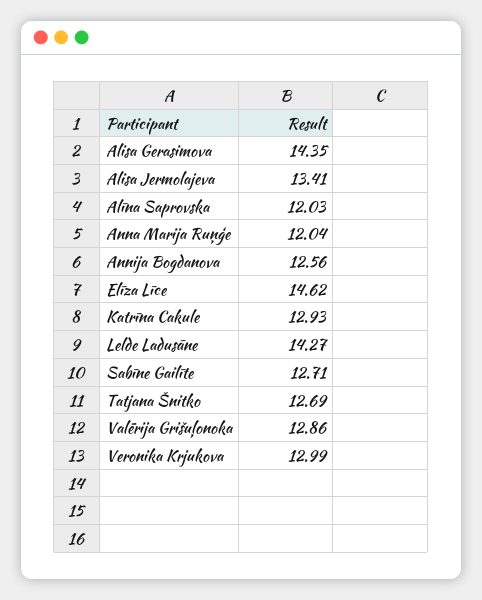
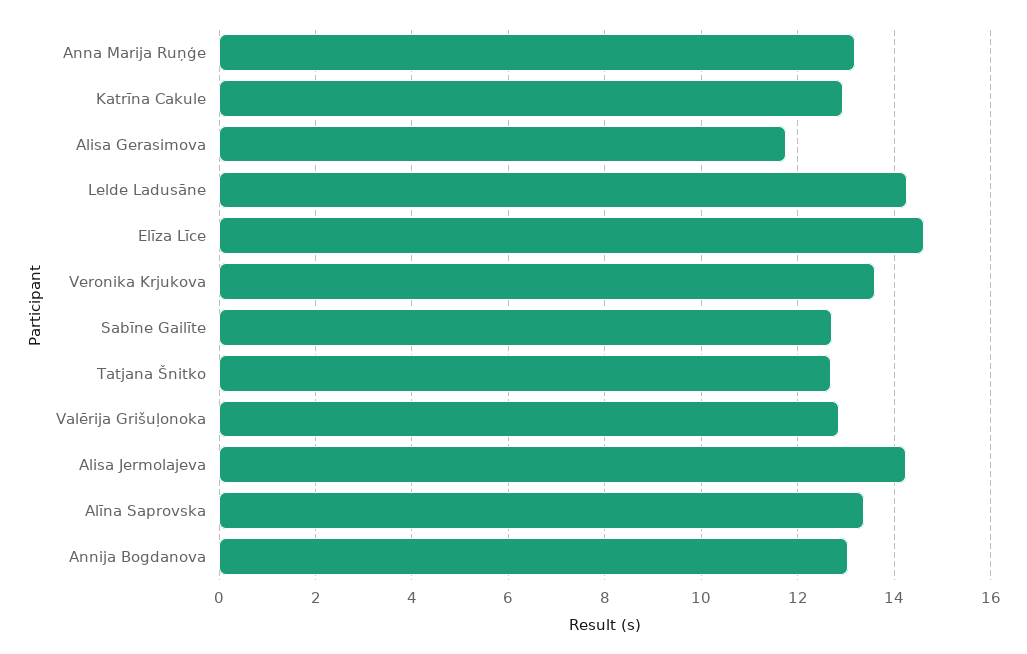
  {
-   "Alisa Gerasimova": 14.35,
+   "Alisa Gerasimova": 11.8,
-   "Alisa Jermolajeva": 13.41,
+   "Alisa Jermolajeva": 14.2,
-   "Alīna Saprovska": 12.03,
+   "Alīna Saprovska": 13.4,
-   "Anna Marija Ruņģe": 12.04,
+   "Anna Marija Ruņģe": 13.2,
-   "Annija Bogdanova": 12.56,
+   "Annija Bogdanova": 13,
    "Elīza Līce": 14.62,
    "Katrīna Cakule": 12.93,
    "Lelde Ladusāne": 14.27,
    "Sabīne Gailīte": 12.71,
    "Tatjana Šnitko": 12.69,
    "Valērija Grišuļonoka": 12.86,
-   "Veronika Krjukova": 12.99
+   "Veronika Krjukova": 13.6
  }

